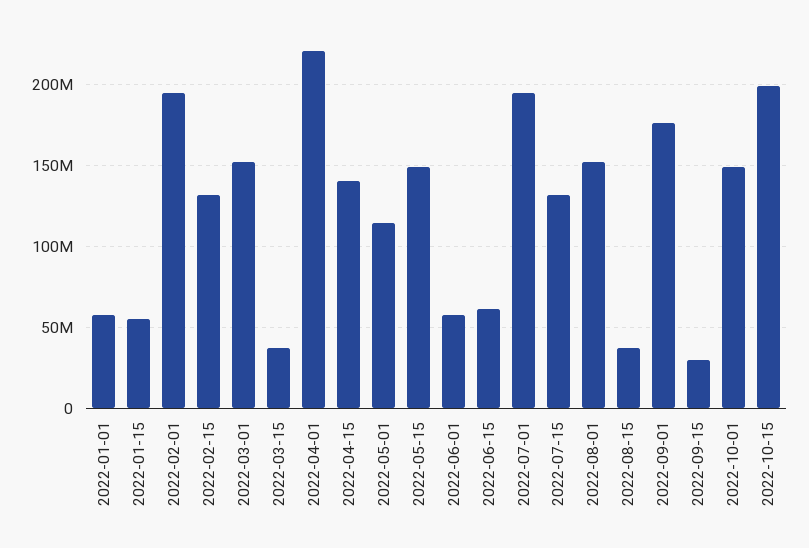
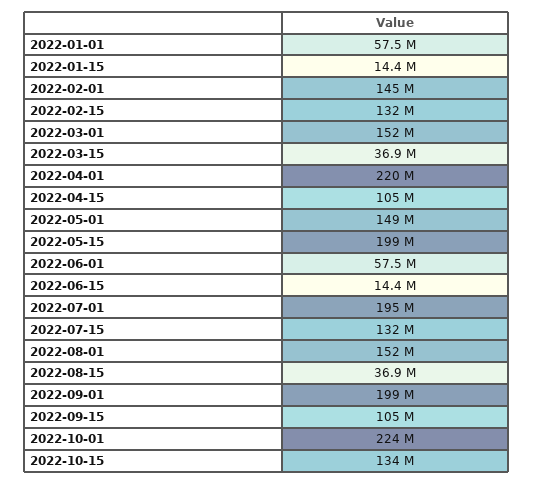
  {
    "2022-01-01": 57500000,
-   "2022-01-15": 55000000,
+   "2022-01-15": 14400000,
-   "2022-02-01": 195000000,
+   "2022-02-01": 145000000,
    "2022-02-15": 132000000,
    "2022-03-01": 152000000,
    "2022-03-15": 36900000,
    "2022-04-01": 220000000,
-   "2022-04-15": 140000000,
+   "2022-04-15": 105000000,
-   "2022-05-01": 115000000,
+   "2022-05-01": 149000000,
-   "2022-05-15": 150000000,
+   "2022-05-15": 199000000,
    "2022-06-01": 57500000,
-   "2022-06-15": 60000000,
+   "2022-06-15": 14400000,
    "2022-07-01": 195000000,
    "2022-07-15": 132000000,
    "2022-08-01": 152000000,
    "2022-08-15": 36900000,
-   "2022-09-01": 175000000,
+   "2022-09-01": 199000000,
-   "2022-09-15": 30000000,
+   "2022-09-15": 105000000,
-   "2022-10-01": 150000000,
+   "2022-10-01": 224000000,
-   "2022-10-15": 200000000
+   "2022-10-15": 134000000
  }

